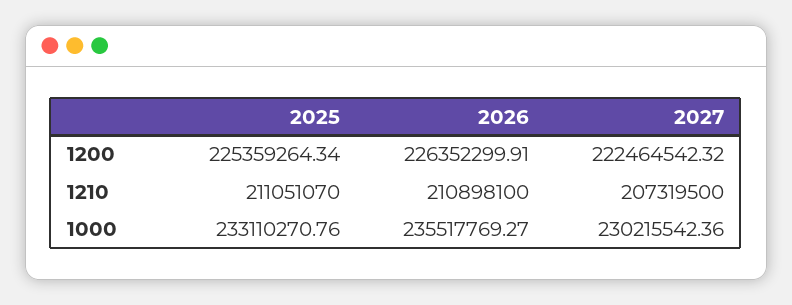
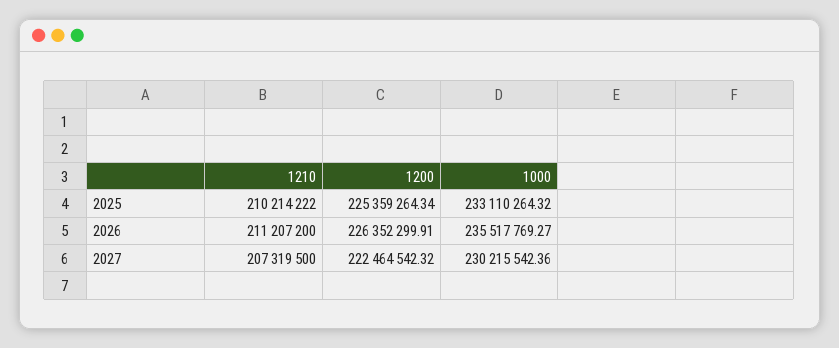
  {
    "2025": {
      "1200": 225359264.34,
-     "1210": 211051070,
+     "1210": 210214222,
-     "1000": 233110270.76
+     "1000": 233110264.32
    },
    "2026": {
      "1200": 226352299.91,
-     "1210": 210898100,
+     "1210": 211207200,
      "1000": 235517769.27
    },
    "2027": {
      "1200": 222464542.32,
      "1210": 207319500,
      "1000": 230215542.36
    }
  }

